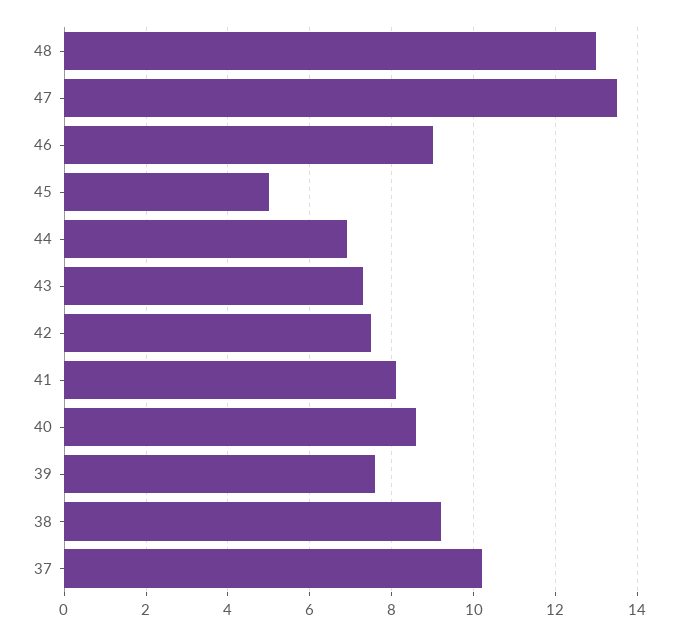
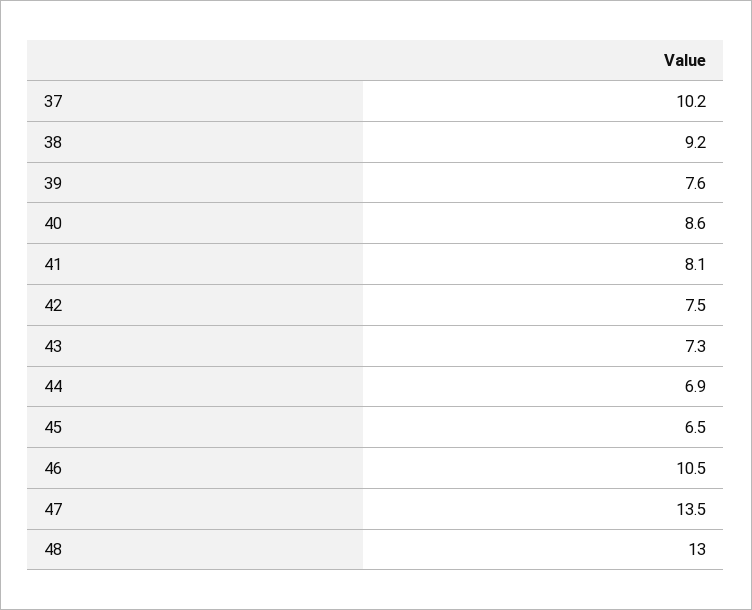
  {
    "48": 13,
    "47": 13.5,
-   "46": 9,
+   "46": 10.5,
-   "45": 5,
+   "45": 6.5,
    "44": 6.9,
    "43": 7.3,
    "42": 7.5,
    "41": 8.1,
    "40": 8.6,
    "39": 7.6,
    "38": 9.2,
    "37": 10.2
  }

